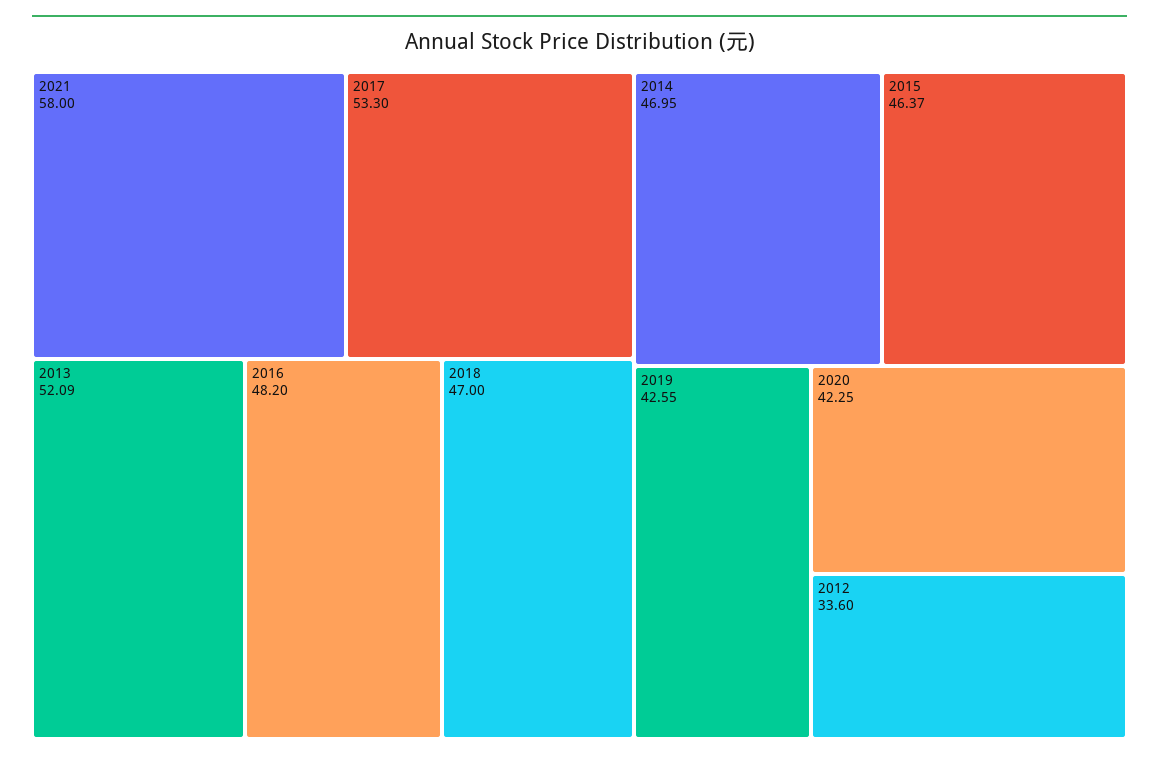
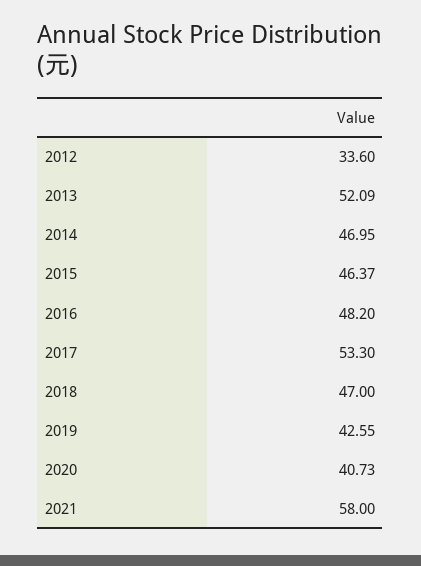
  {
    "2021": 58,
    "2017": 53.3,
    "2013": 52.09,
    "2016": 48.2,
    "2018": 47,
    "2014": 46.95,
    "2015": 46.37,
    "2019": 42.55,
-   "2020": 42.25,
+   "2020": 40.73,
    "2012": 33.6
  }

